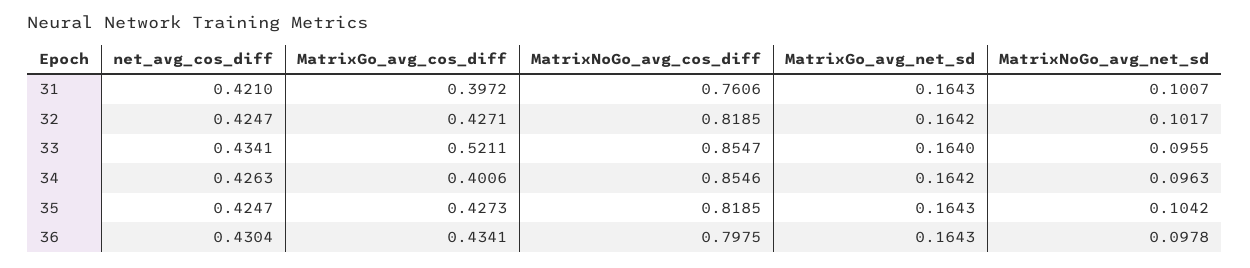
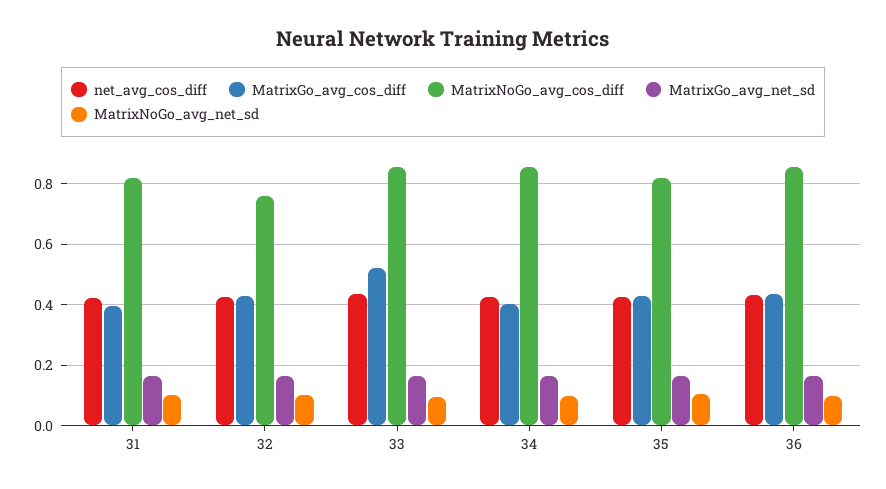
  {
    "net_avg_cos_diff": {
      "31": 0.421,
      "32": 0.4247,
      "33": 0.4341,
      "34": 0.4263,
      "35": 0.4247,
      "36": 0.4304
    },
    "MatrixGo_avg_cos_diff": {
      "31": 0.3972,
      "32": 0.4271,
      "33": 0.5211,
      "34": 0.4006,
      "35": 0.4273,
      "36": 0.4341
    },
    "MatrixNoGo_avg_cos_diff": {
-     "31": 0.7606,
+     "31": 0.82,
-     "32": 0.8185,
+     "32": 0.76,
      "33": 0.8547,
      "34": 0.8546,
      "35": 0.8185,
-     "36": 0.7975
+     "36": 0.86
    },
    "MatrixGo_avg_net_sd": {
      "31": 0.1643,
      "32": 0.1642,
      "33": 0.164,
      "34": 0.1642,
      "35": 0.1643,
      "36": 0.1643
    },
    "MatrixNoGo_avg_net_sd": {
      "31": 0.1007,
      "32": 0.1017,
      "33": 0.0955,
      "34": 0.0963,
      "35": 0.1042,
      "36": 0.0978
    }
  }

